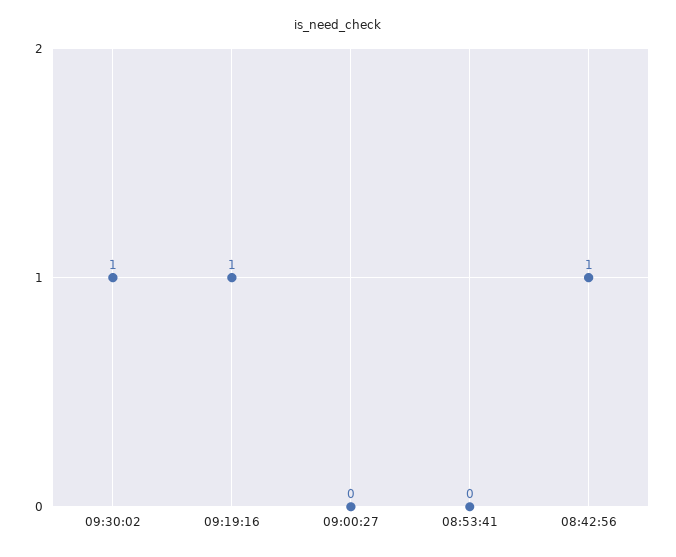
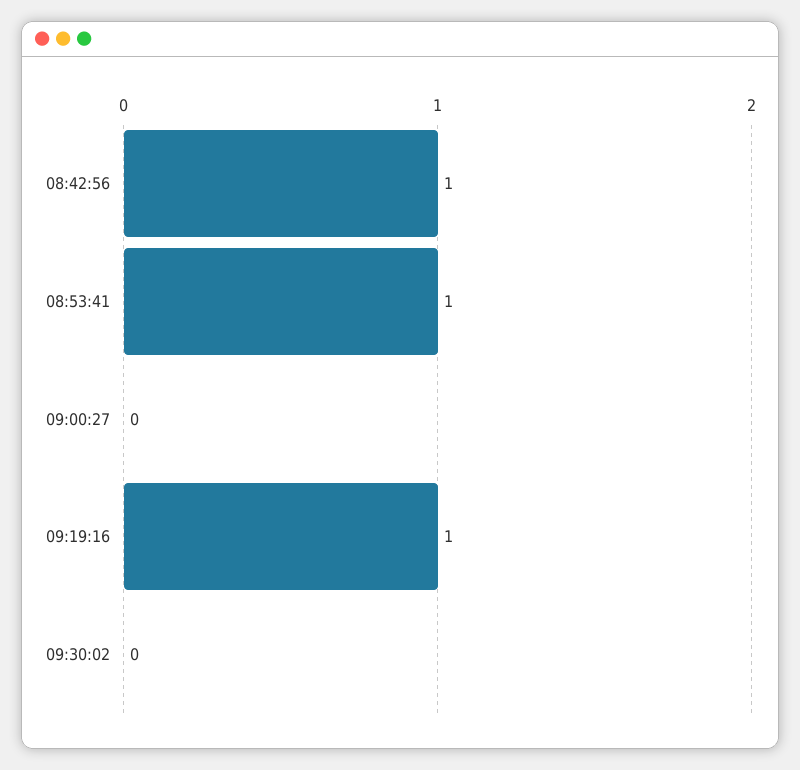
  {
-   "09:30:02": 1,
+   "09:30:02": 0,
    "09:19:16": 1,
    "09:00:27": 0,
-   "08:53:41": 0,
+   "08:53:41": 1,
    "08:42:56": 1
  }

